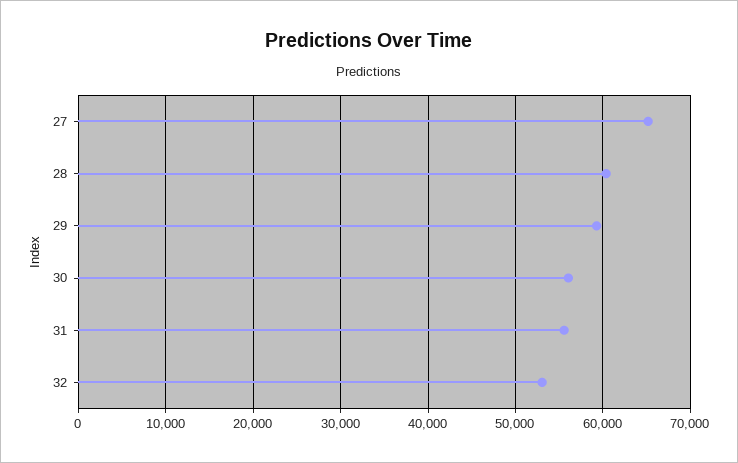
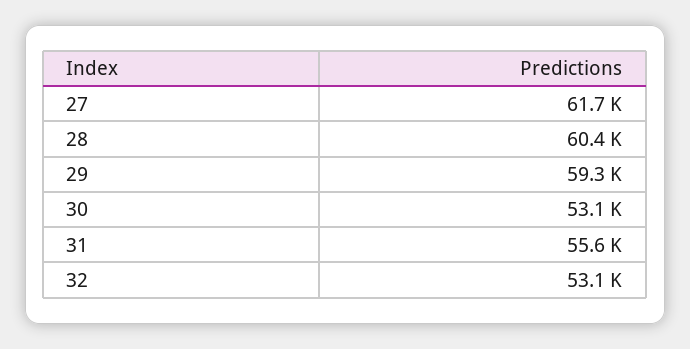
  {
-   "27": 65000,
+   "27": 61700,
    "28": 60400,
    "29": 59300,
-   "30": 56000,
+   "30": 53100,
    "31": 55600,
    "32": 53100
  }

